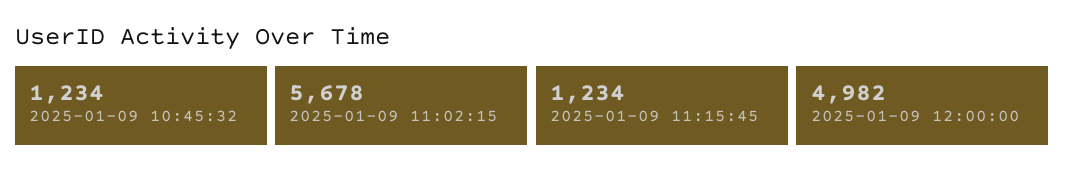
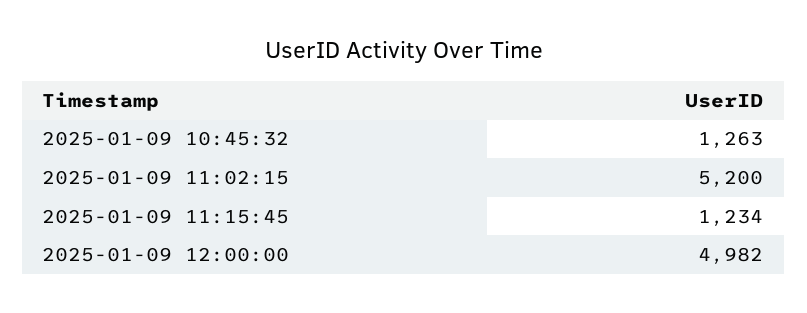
  {
-   "2025-01-09 10:45:32": 1234,
+   "2025-01-09 10:45:32": 1263,
-   "2025-01-09 11:02:15": 5678,
+   "2025-01-09 11:02:15": 5200,
    "2025-01-09 11:15:45": 1234,
    "2025-01-09 12:00:00": 4982
  }

